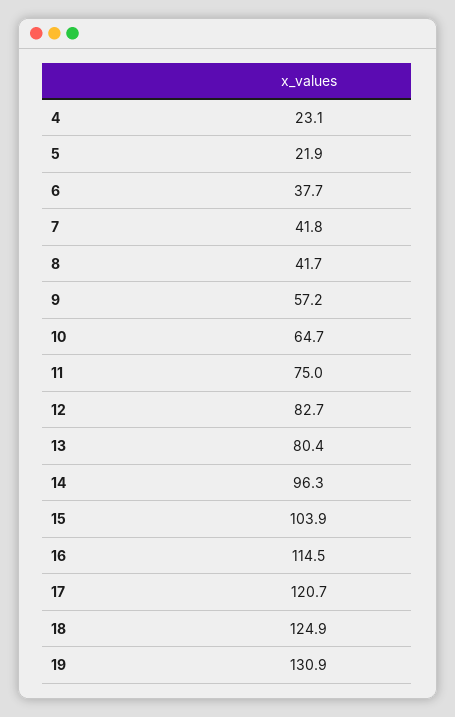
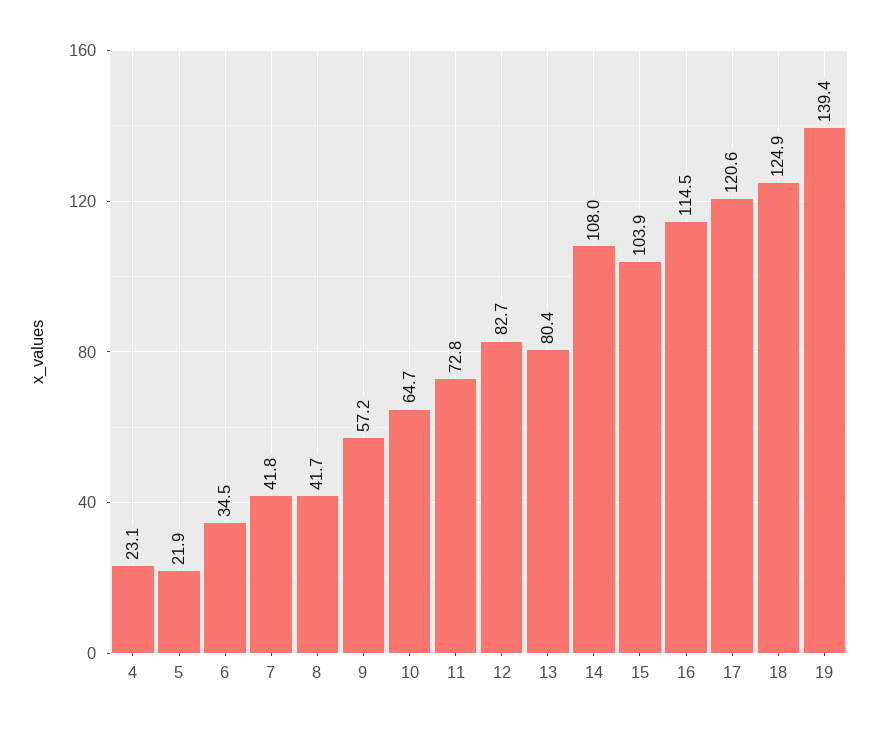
  {
    "4": 23.1,
    "5": 21.9,
-   "6": 37.7,
+   "6": 34.5,
    "7": 41.8,
    "8": 41.7,
    "9": 57.2,
    "10": 64.7,
-   "11": 75,
+   "11": 72.8,
    "12": 82.7,
    "13": 80.4,
-   "14": 96.3,
+   "14": 108,
    "15": 103.9,
    "16": 114.5,
-   "17": 120.7,
+   "17": 120.6,
    "18": 124.9,
-   "19": 130.9
+   "19": 139.4
  }

